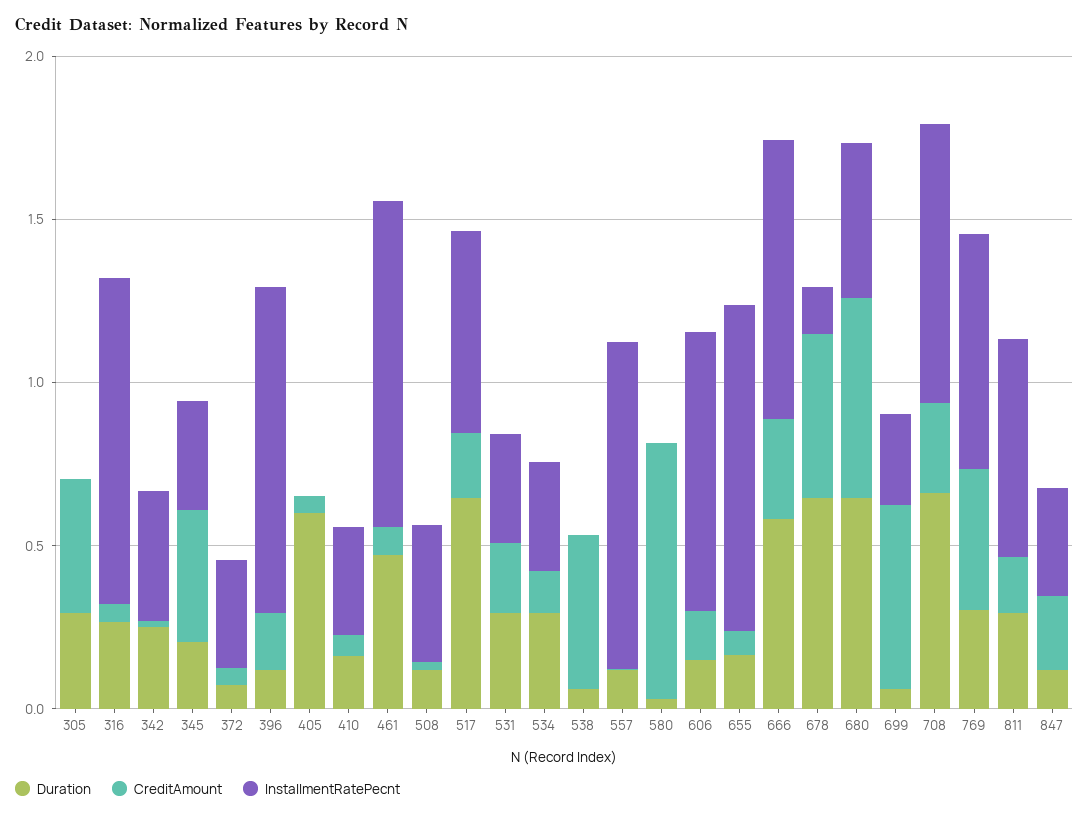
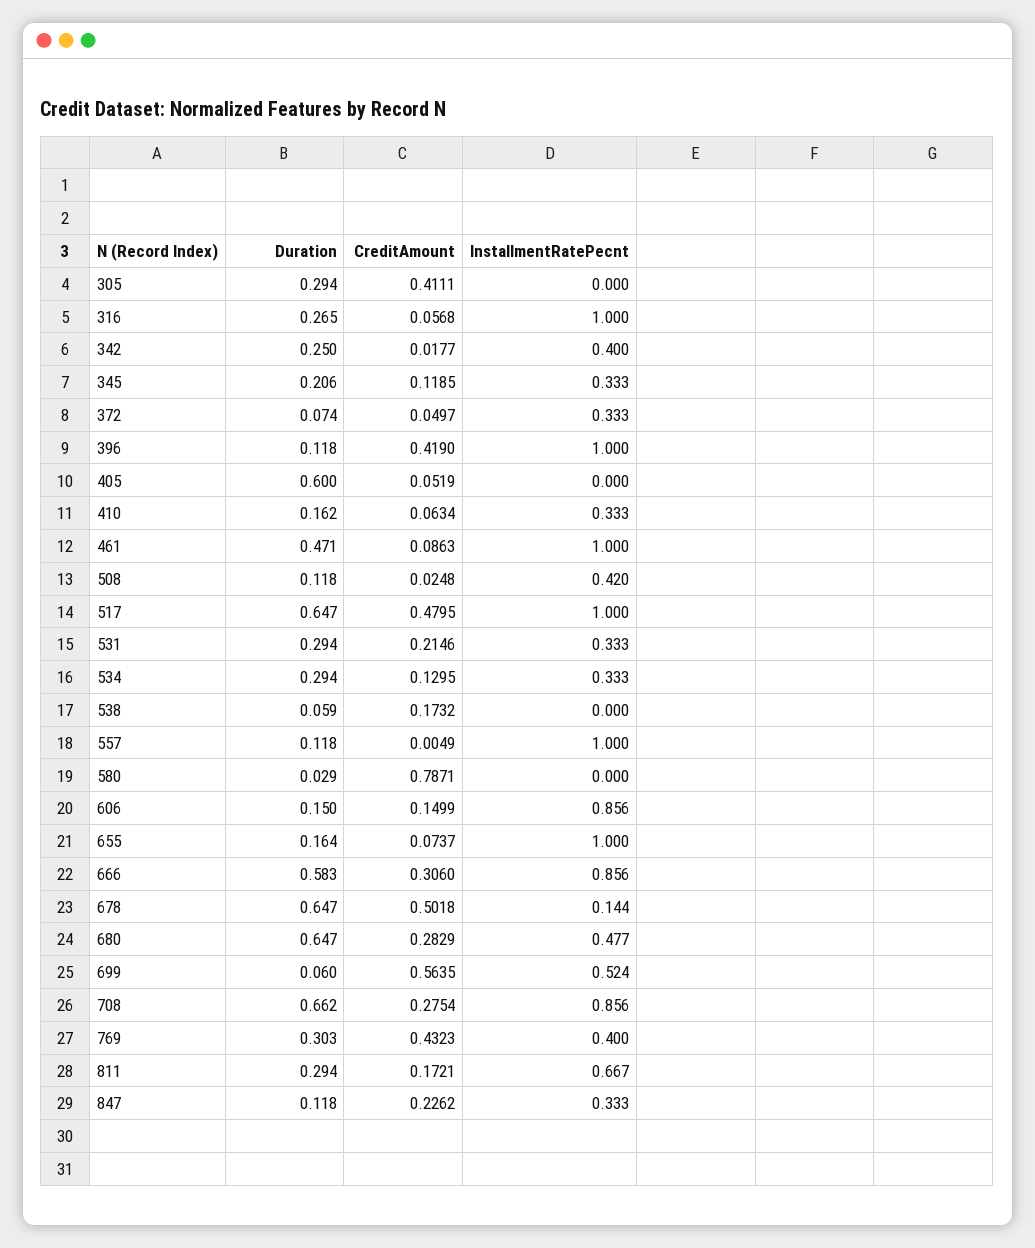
  {
    "Duration": {
      "305": 0.294,
      "316": 0.265,
      "342": 0.25,
      "345": 0.206,
      "372": 0.074,
      "396": 0.118,
      "405": 0.6,
      "410": 0.162,
      "461": 0.471,
      "508": 0.118,
      "517": 0.647,
      "531": 0.294,
      "534": 0.294,
      "538": 0.059,
      "557": 0.118,
      "580": 0.029,
      "606": 0.15,
      "655": 0.164,
      "666": 0.583,
      "678": 0.647,
      "680": 0.647,
      "699": 0.06,
      "708": 0.662,
      "769": 0.303,
      "811": 0.294,
      "847": 0.118
    },
    "CreditAmount": {
      "305": 0.4111,
      "316": 0.0568,
      "342": 0.0177,
-     "345": 0.4,
+     "345": 0.1185,
      "372": 0.0497,
-     "396": 0.2,
+     "396": 0.419,
      "405": 0.0519,
      "410": 0.0634,
      "461": 0.0863,
      "508": 0.0248,
-     "517": 0.2,
+     "517": 0.4795,
      "531": 0.2146,
      "534": 0.1295,
-     "538": 0.5,
+     "538": 0.1732,
      "557": 0.0049,
      "580": 0.7871,
      "606": 0.1499,
      "655": 0.0737,
      "666": 0.306,
      "678": 0.5018,
-     "680": 0.6,
+     "680": 0.2829,
      "699": 0.5635,
      "708": 0.2754,
      "769": 0.4323,
      "811": 0.1721,
      "847": 0.2262
    },
    "InstallmentRatePecnt": {
      "305": 0,
      "316": 1,
      "342": 0.4,
      "345": 0.333,
      "372": 0.333,
      "396": 1,
      "405": 0,
      "410": 0.333,
      "461": 1,
      "508": 0.42,
-     "517": 0.6,
+     "517": 1,
      "531": 0.333,
      "534": 0.333,
      "538": 0,
      "557": 1,
      "580": 0,
      "606": 0.856,
      "655": 1,
      "666": 0.856,
      "678": 0.144,
      "680": 0.477,
-     "699": 0.3,
+     "699": 0.524,
      "708": 0.856,
-     "769": 0.7,
+     "769": 0.4,
      "811": 0.667,
      "847": 0.333
    }
  }

